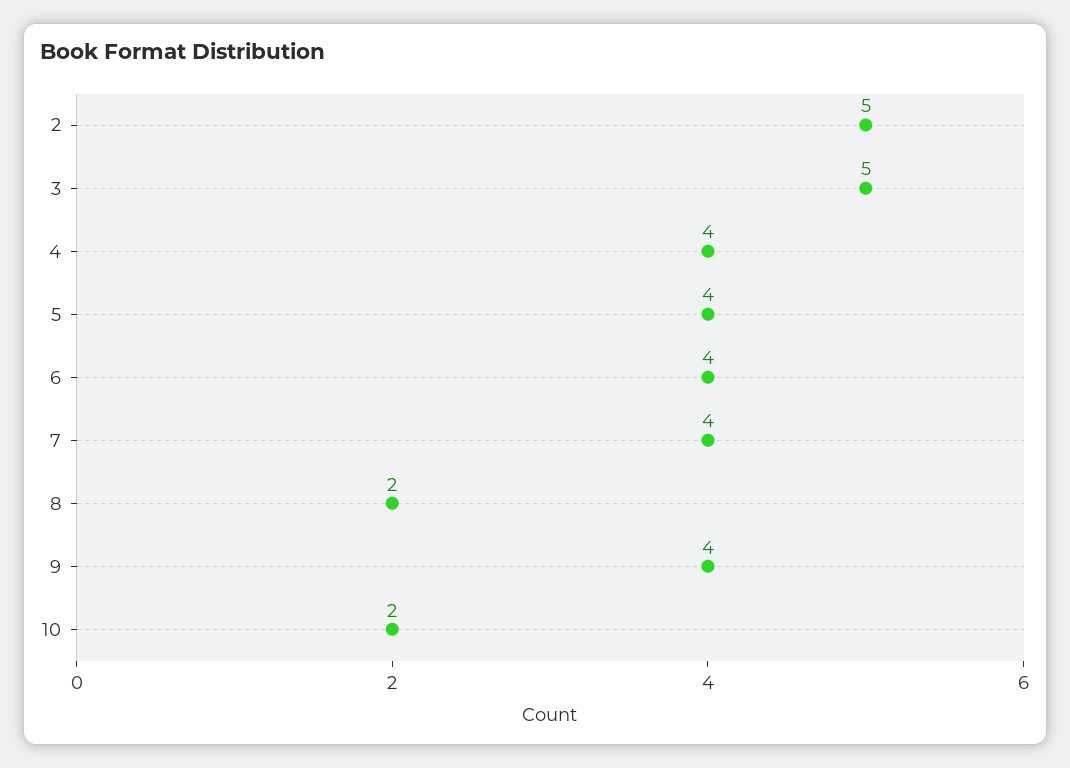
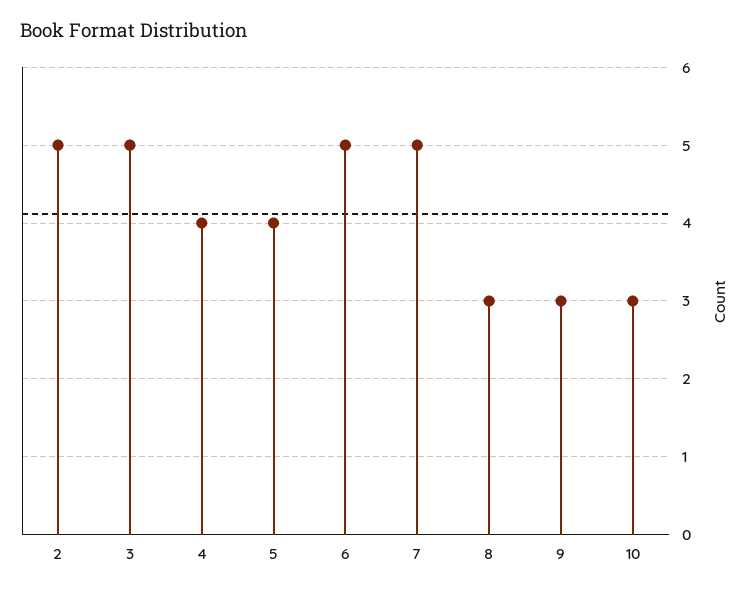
  {
    "2": 5,
    "3": 5,
    "4": 4,
    "5": 4,
-   "6": 4,
+   "6": 5,
-   "7": 4,
+   "7": 5,
-   "8": 2,
+   "8": 3,
-   "9": 4,
+   "9": 3,
-   "10": 2
+   "10": 3
  }

